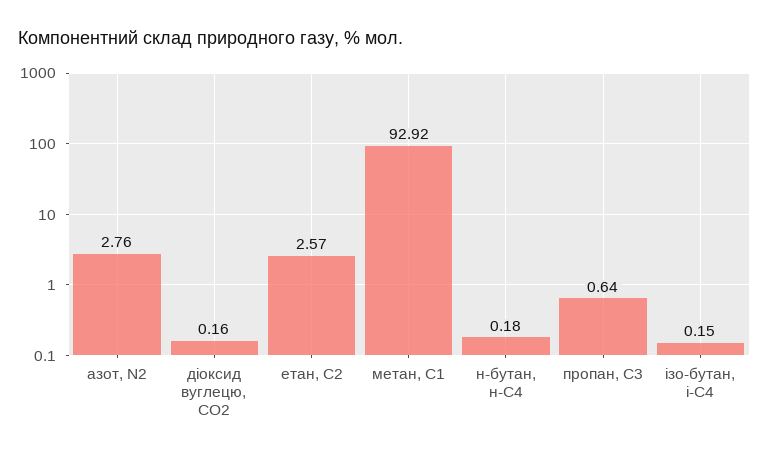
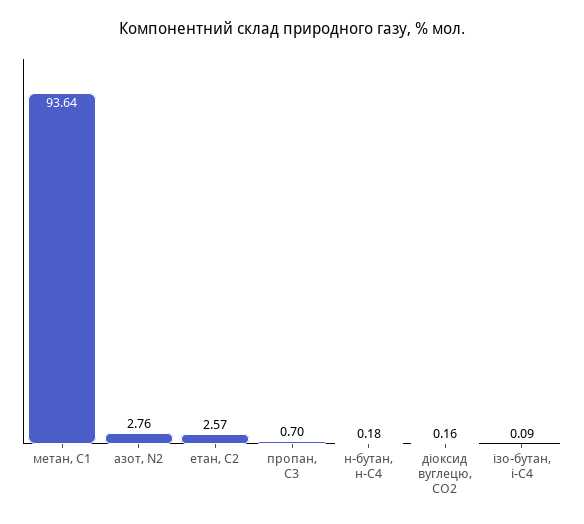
  {
    "азот, N2": 2.76,
    "діоксид вуглецю, CО2": 0.16,
    "етан, С2": 2.57,
-   "метан, С1": 92.92,
+   "метан, С1": 93.64,
    "н-бутан, н-С4": 0.18,
-   "пропан, С3": 0.64,
+   "пропан, С3": 0.7,
-   "ізо-бутан, і-С4": 0.15
+   "ізо-бутан, і-С4": 0.09
  }

